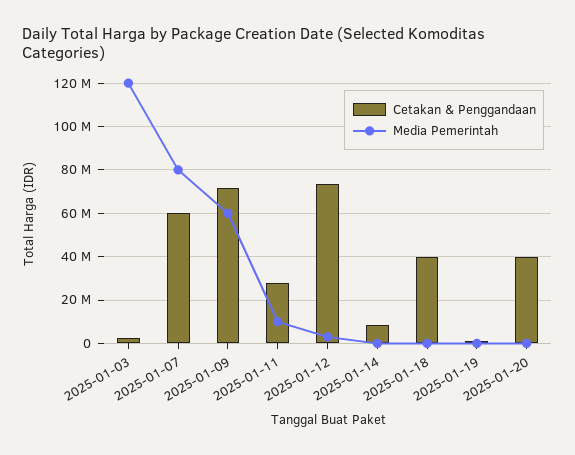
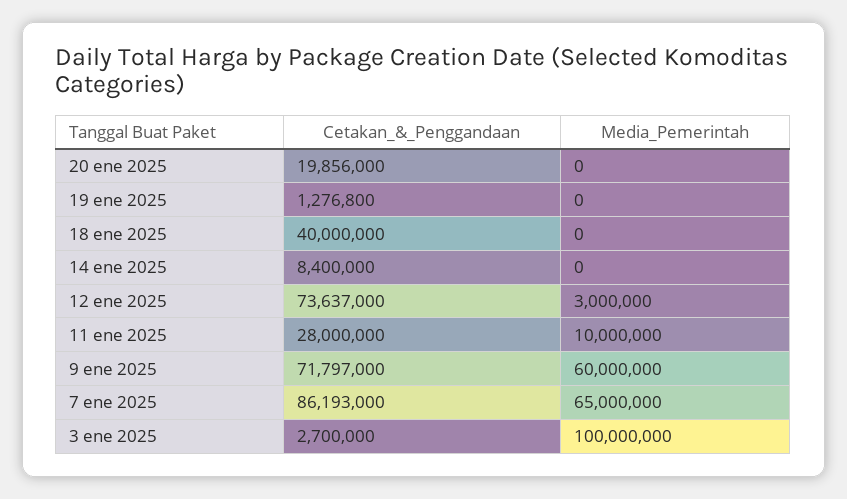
  {
    "Cetakan & Penggandaan": {
      "2025-01-03": 2700000,
-     "2025-01-07": 60000000,
+     "2025-01-07": 86193000,
      "2025-01-09": 71797000,
      "2025-01-11": 28000000,
      "2025-01-12": 73637000,
      "2025-01-14": 8400000,
      "2025-01-18": 40000000,
      "2025-01-19": 1276800,
-     "2025-01-20": 40000000
+     "2025-01-20": 19856000
    },
    "Media Pemerintah": {
-     "2025-01-03": 120000000,
+     "2025-01-03": 100000000,
-     "2025-01-07": 80000000,
+     "2025-01-07": 65000000,
      "2025-01-09": 60000000,
      "2025-01-11": 10000000,
      "2025-01-12": 3000000,
      "2025-01-14": 0,
      "2025-01-18": 0,
      "2025-01-19": 0,
      "2025-01-20": 0
    }
  }

